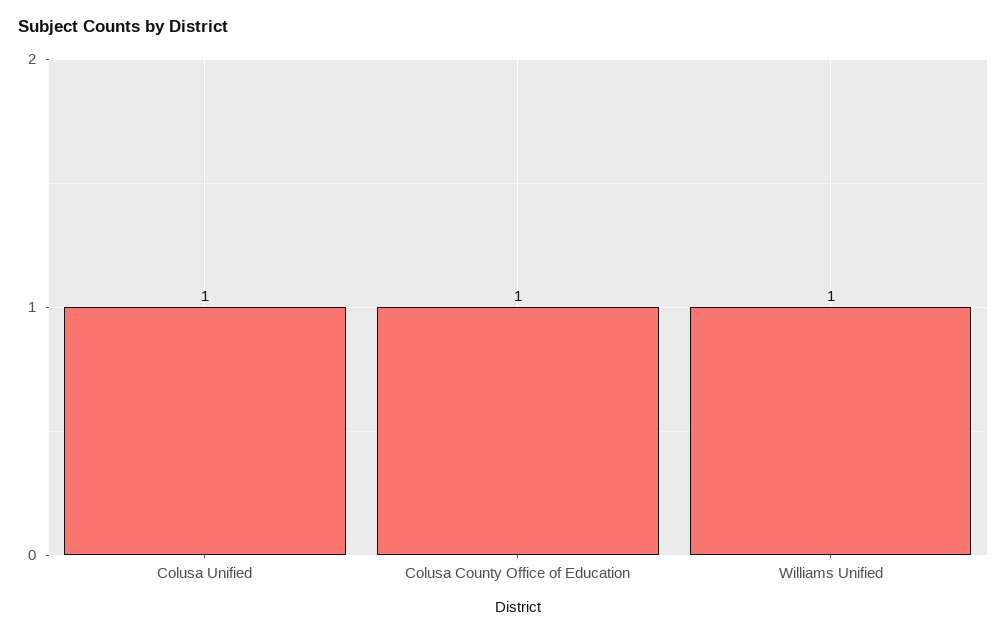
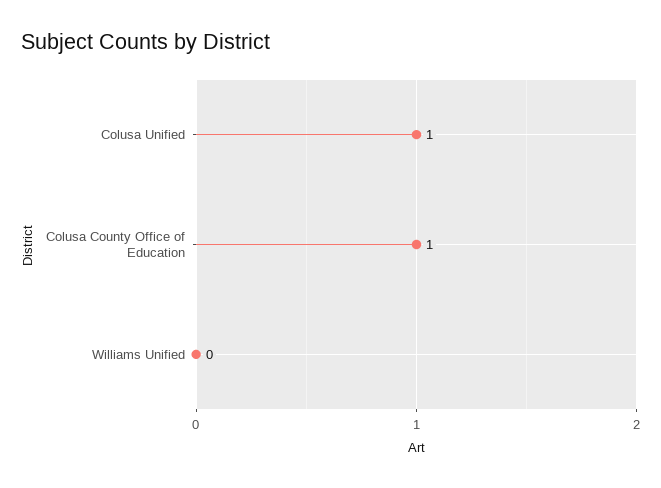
  {
    "Colusa Unified": 1,
    "Colusa County Office of Education": 1,
-   "Williams Unified": 1
+   "Williams Unified": 0
  }

